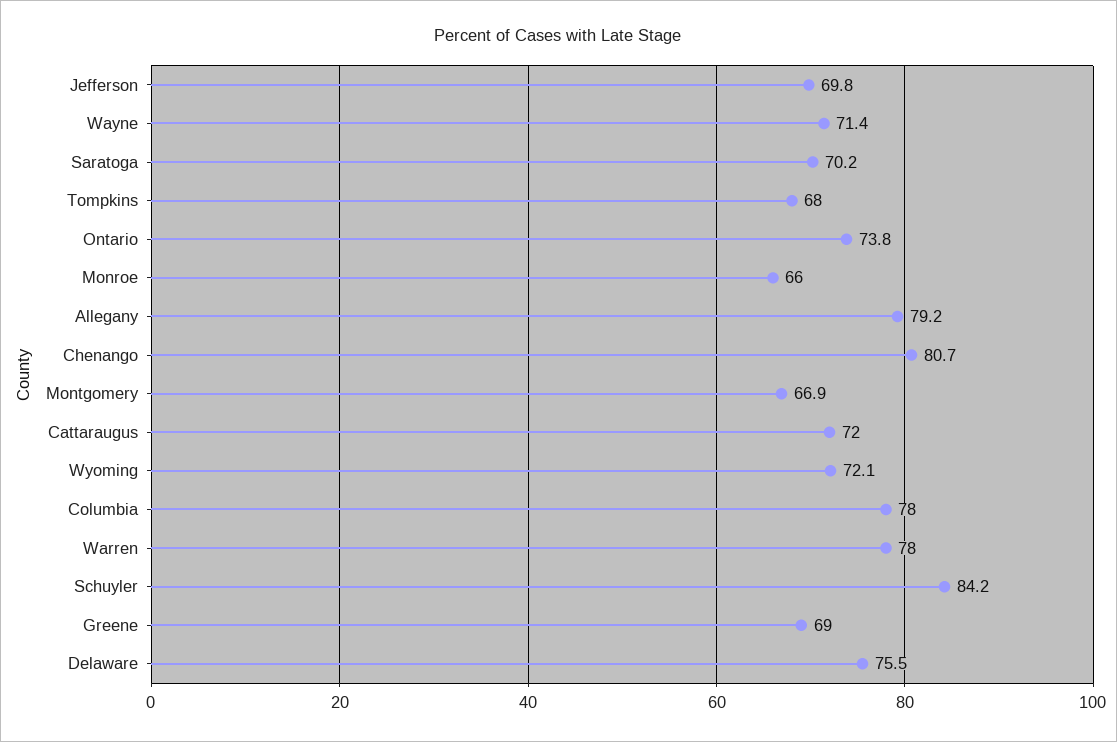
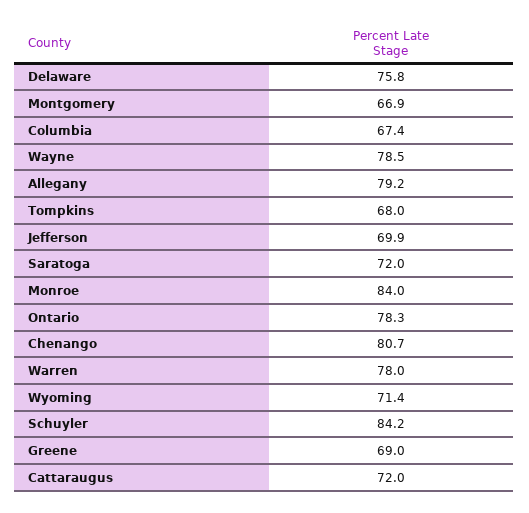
  {
-   "Jefferson": 69.8,
+   "Jefferson": 69.9,
-   "Wayne": 71.4,
+   "Wayne": 78.5,
-   "Saratoga": 70.2,
+   "Saratoga": 72,
    "Tompkins": 68,
-   "Ontario": 73.8,
+   "Ontario": 78.3,
-   "Monroe": 66,
+   "Monroe": 84,
    "Allegany": 79.2,
    "Chenango": 80.7,
    "Montgomery": 66.9,
    "Cattaraugus": 72,
-   "Wyoming": 72.1,
+   "Wyoming": 71.4,
-   "Columbia": 78,
+   "Columbia": 67.4,
    "Warren": 78,
    "Schuyler": 84.2,
    "Greene": 69,
-   "Delaware": 75.5
+   "Delaware": 75.8
  }

